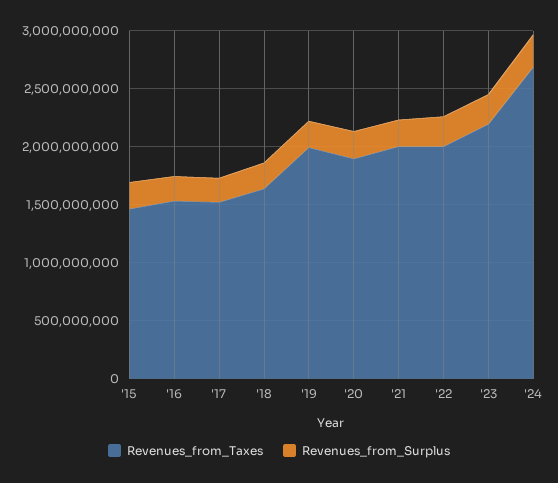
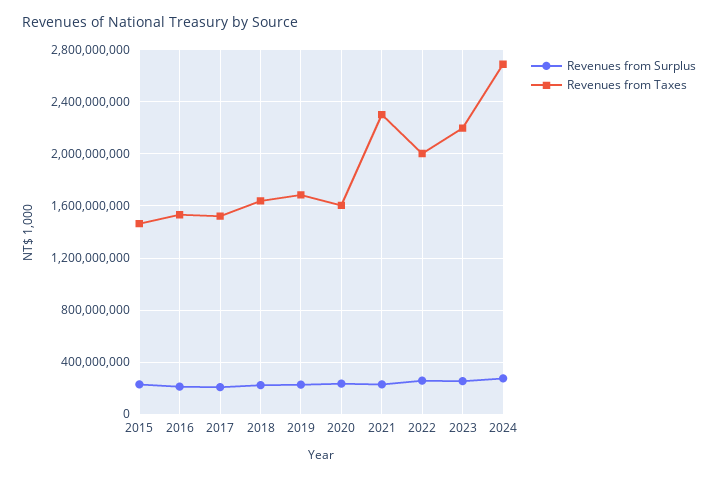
  {
    "Revenues_from_Taxes": {
      "'15": 1450000000,
      "'16": 1550000000,
      "'17": 1500000000,
      "'18": 1650000000,
-     "'19": 2000000000,
+     "'19": 1700000000,
-     "'20": 1900000000,
+     "'20": 1600000000,
-     "'21": 2000000000,
+     "'21": 2300000000,
      "'22": 2000000000,
      "'23": 2200000000,
      "'24": 2700000000
    },
    "Revenues_from_Surplus": {
      "'15": 250000000,
      "'16": 200000000,
      "'17": 200000000,
      "'18": 200000000,
      "'19": 250000000,
      "'20": 250000000,
      "'21": 250000000,
      "'22": 250000000,
      "'23": 250000000,
      "'24": 300000000
    }
  }

